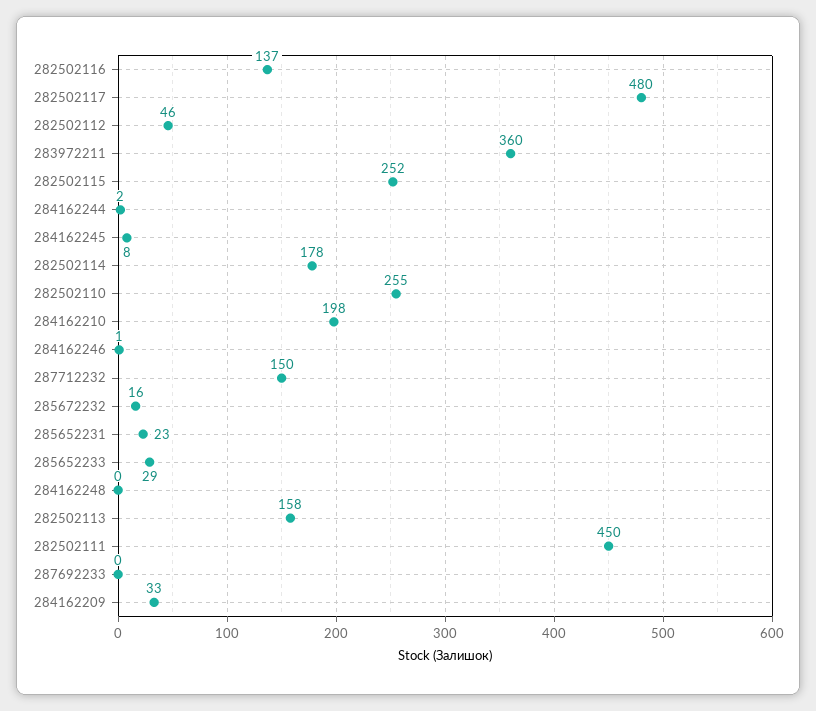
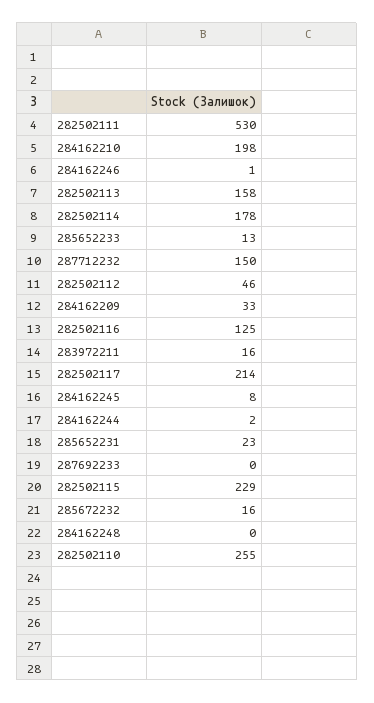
  {
-   "282502116": 137,
+   "282502116": 125,
-   "282502117": 480,
+   "282502117": 214,
    "282502112": 46,
-   "283972211": 360,
+   "283972211": 16,
-   "282502115": 252,
+   "282502115": 229,
    "284162244": 2,
    "284162245": 8,
    "282502114": 178,
    "282502110": 255,
    "284162210": 198,
    "284162246": 1,
    "287712232": 150,
    "285672232": 16,
    "285652231": 23,
-   "285652233": 29,
+   "285652233": 13,
    "284162248": 0,
    "282502113": 158,
-   "282502111": 450,
+   "282502111": 530,
    "287692233": 0,
    "284162209": 33
  }

